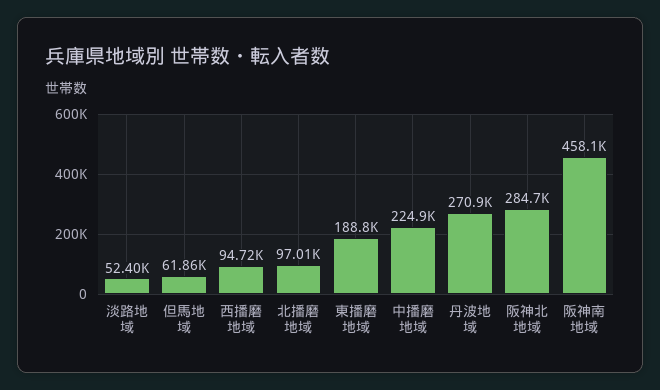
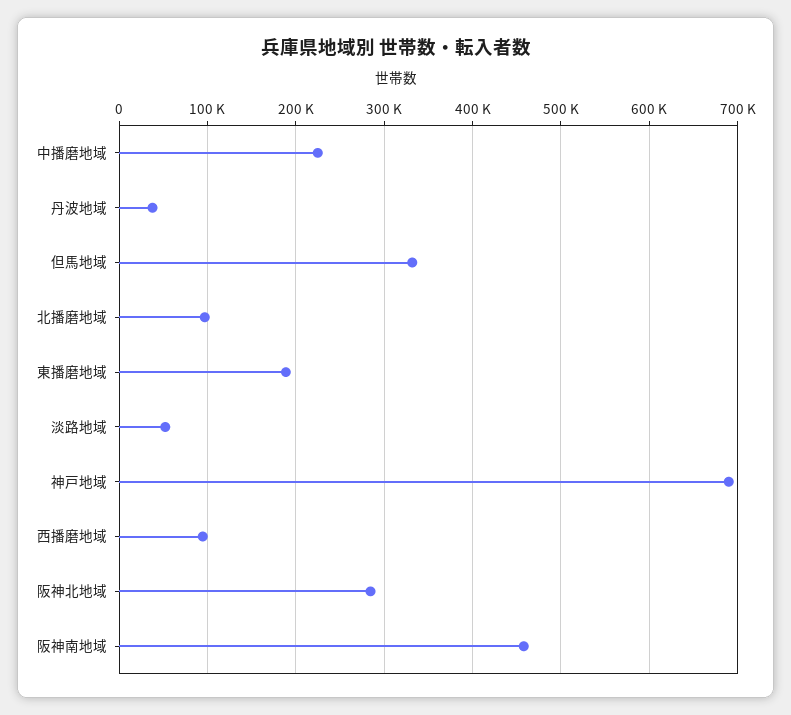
  {
    "淡路地域": 52400,
-   "但馬地域": 61860,
+   "但馬地域": 330000,
    "西播磨地域": 94720,
    "北播磨地域": 97010,
    "東播磨地域": 188800,
    "中播磨地域": 224900,
-   "丹波地域": 270900,
+   "丹波地域": 40000,
    "阪神北地域": 284700,
-   "阪神南地域": 458100
+   "阪神南地域": 458100,
+   "神戸地域": 690000
  }

